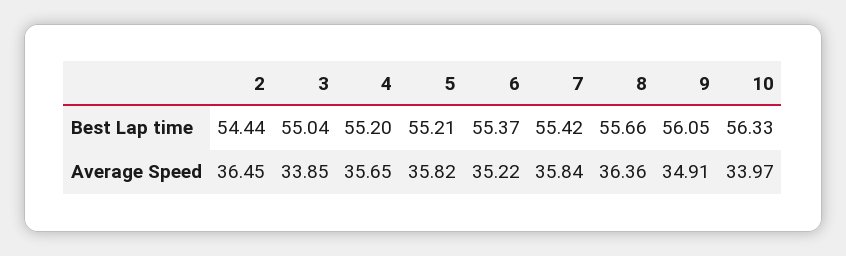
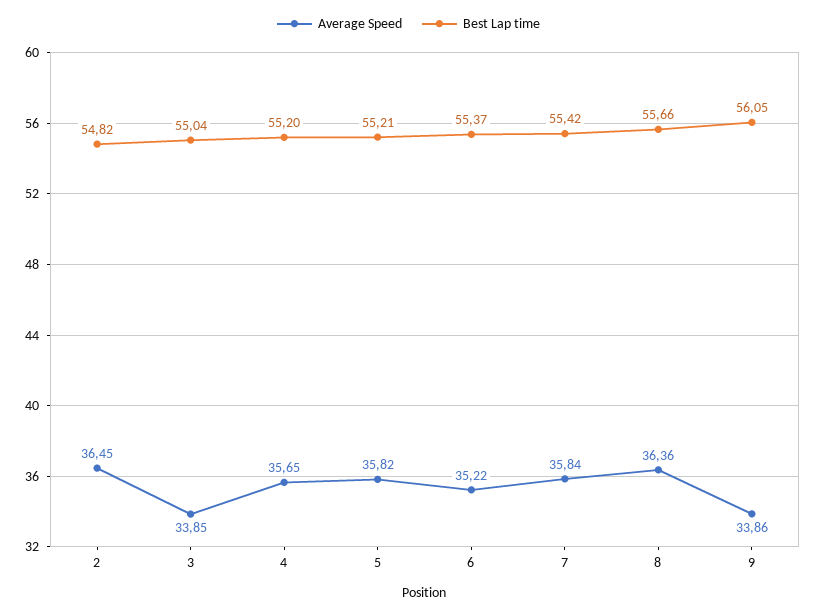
  {
    "Best Lap time": {
-     "2": 54.44,
+     "2": 54.82,
      "3": 55.04,
      "4": 55.2,
      "5": 55.21,
      "6": 55.37,
      "7": 55.42,
      "8": 55.66,
-     "9": 56.05,
+     "9": 56.05
-     "10": 56.33
    },
    "Average Speed": {
      "2": 36.45,
      "3": 33.85,
      "4": 35.65,
      "5": 35.82,
      "6": 35.22,
      "7": 35.84,
      "8": 36.36,
-     "9": 34.91,
+     "9": 33.86
-     "10": 33.97
    }
  }

